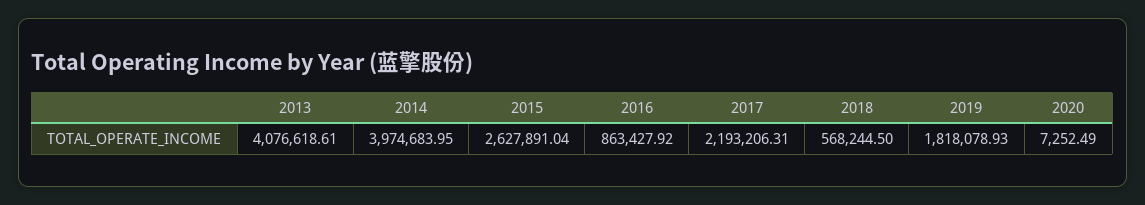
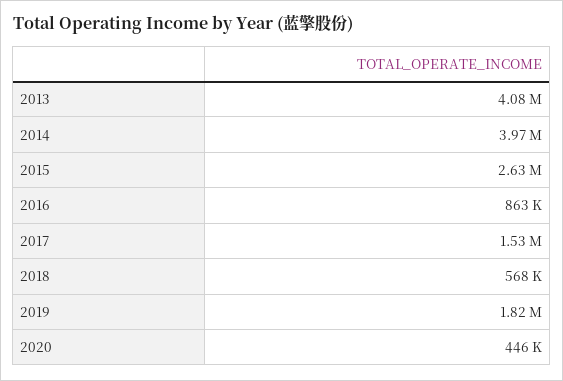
  {
    "2013": 4076618.61,
    "2014": 3974683.95,
    "2015": 2627891.04,
    "2016": 863427.92,
-   "2017": 2193206.31,
+   "2017": 1530000,
    "2018": 568244.5,
    "2019": 1818078.93,
-   "2020": 7252.49
+   "2020": 446000
  }

